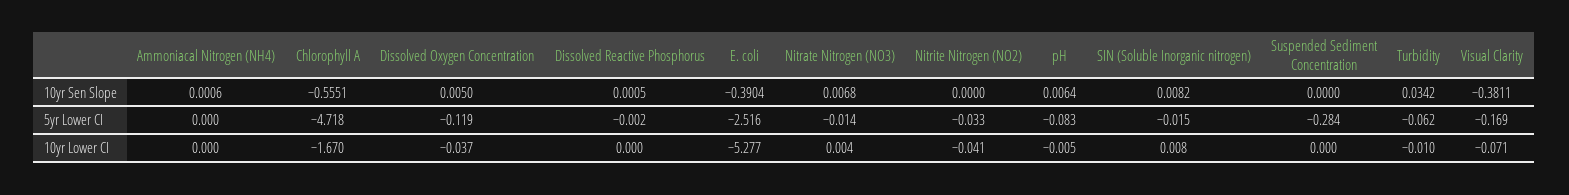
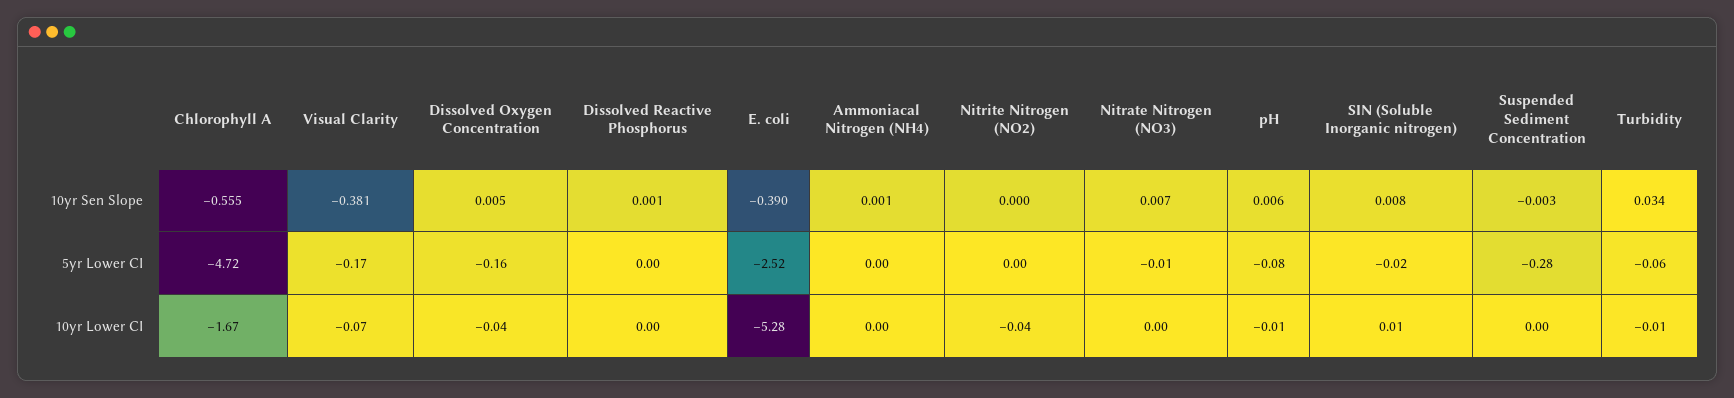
  {
    "Ammoniacal Nitrogen (NH4)": {
      "10yr Sen Slope": 0.0006,
      "5yr Lower CI": 0,
      "10yr Lower CI": 0
    },
    "Chlorophyll A": {
      "10yr Sen Slope": -0.5551,
      "5yr Lower CI": -4.718,
      "10yr Lower CI": -1.67
    },
    "Dissolved Oxygen Concentration": {
      "10yr Sen Slope": 0.005,
-     "5yr Lower CI": -0.119,
+     "5yr Lower CI": -0.16,
      "10yr Lower CI": -0.037
    },
    "Dissolved Reactive Phosphorus": {
      "10yr Sen Slope": 0.0005,
      "5yr Lower CI": -0.002,
      "10yr Lower CI": 0
    },
    "E. coli": {
      "10yr Sen Slope": -0.3904,
      "5yr Lower CI": -2.516,
      "10yr Lower CI": -5.277
    },
    "Nitrate Nitrogen (NO3)": {
      "10yr Sen Slope": 0.0068,
      "5yr Lower CI": -0.014,
      "10yr Lower CI": 0.004
    },
    "Nitrite Nitrogen (NO2)": {
      "10yr Sen Slope": 0,
-     "5yr Lower CI": -0.033,
+     "5yr Lower CI": 0,
      "10yr Lower CI": -0.041
    },
    "pH": {
      "10yr Sen Slope": 0.0064,
      "5yr Lower CI": -0.083,
      "10yr Lower CI": -0.005
    },
    "SIN (Soluble Inorganic nitrogen)": {
      "10yr Sen Slope": 0.0082,
      "5yr Lower CI": -0.015,
      "10yr Lower CI": 0.008
    },
    "Suspended Sediment Concentration": {
-     "10yr Sen Slope": 0,
+     "10yr Sen Slope": -0.003,
      "5yr Lower CI": -0.284,
      "10yr Lower CI": 0
    },
    "Turbidity": {
      "10yr Sen Slope": 0.0342,
      "5yr Lower CI": -0.062,
      "10yr Lower CI": -0.01
    },
    "Visual Clarity": {
      "10yr Sen Slope": -0.3811,
      "5yr Lower CI": -0.169,
      "10yr Lower CI": -0.071
    }
  }

